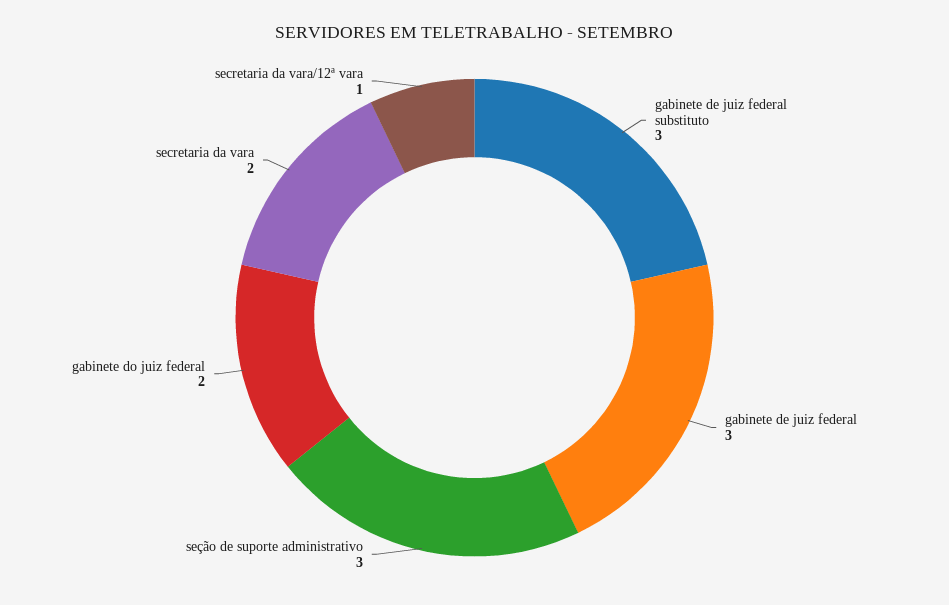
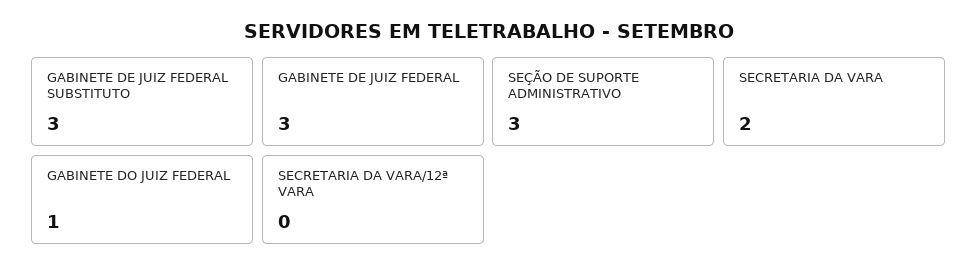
  {
    "gabinete de juiz federal substituto": 3,
    "gabinete de juiz federal": 3,
    "seção de suporte administrativo": 3,
-   "gabinete do juiz federal": 2,
+   "gabinete do juiz federal": 1,
    "secretaria da vara": 2,
-   "secretaria da vara/12ª vara": 1
+   "secretaria da vara/12ª vara": 0
  }

